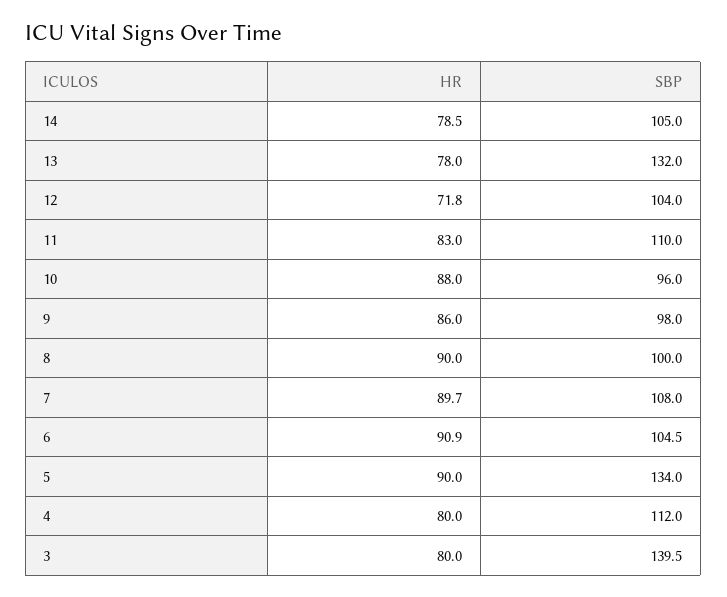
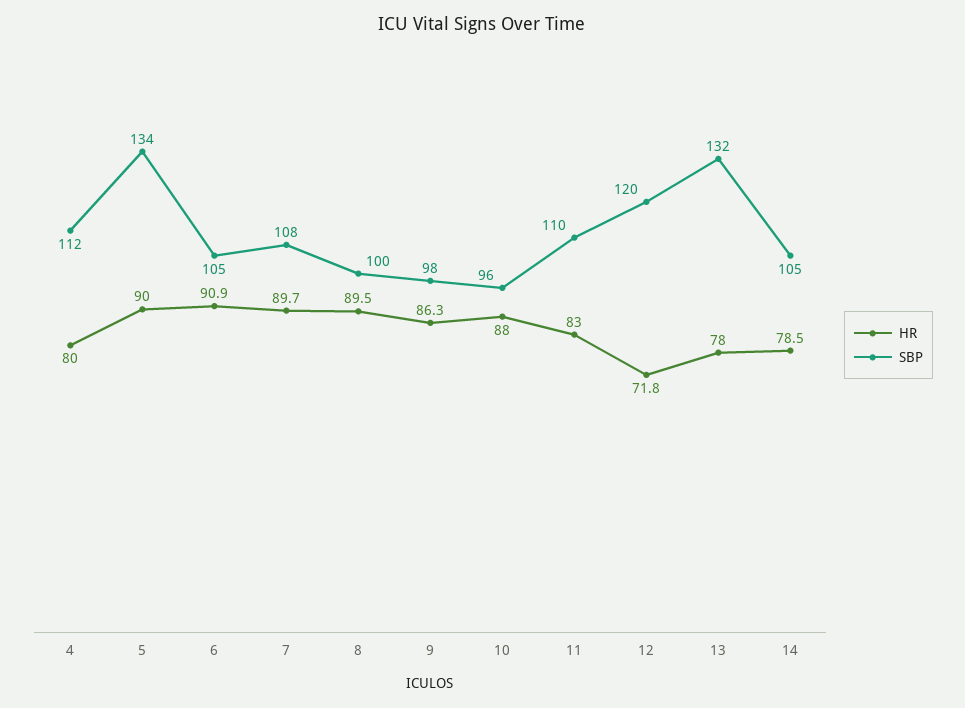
  {
    "HR": {
      "14": 78.5,
      "13": 78,
      "12": 71.8,
      "11": 83,
      "10": 88,
-     "9": 86,
+     "9": 86.3,
-     "8": 90,
+     "8": 89.5,
      "7": 89.7,
      "6": 90.9,
      "5": 90,
-     "4": 80,
+     "4": 80
-     "3": 80
    },
    "SBP": {
      "14": 105,
      "13": 132,
-     "12": 104,
+     "12": 120,
      "11": 110,
      "10": 96,
      "9": 98,
      "8": 100,
      "7": 108,
      "6": 104.5,
      "5": 134,
-     "4": 112,
+     "4": 112
-     "3": 139.5
    }
  }

